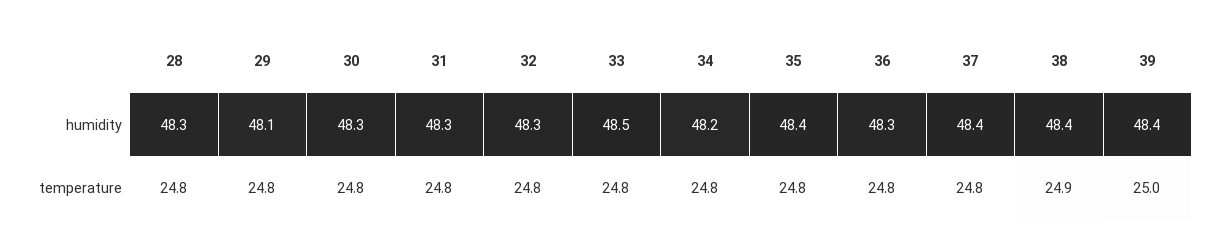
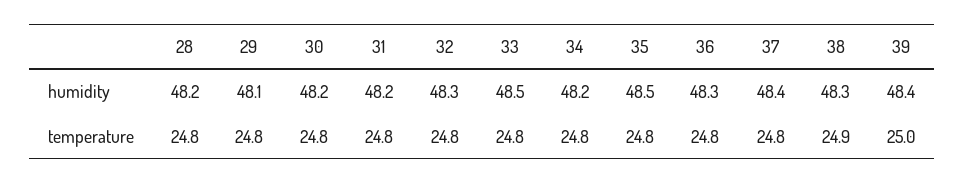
  {
    "28": {
-     "humidity": 48.3,
+     "humidity": 48.2,
      "temperature": 24.8
    },
    "29": {
      "humidity": 48.1,
      "temperature": 24.8
    },
    "30": {
-     "humidity": 48.3,
+     "humidity": 48.2,
      "temperature": 24.8
    },
    "31": {
-     "humidity": 48.3,
+     "humidity": 48.2,
      "temperature": 24.8
    },
    "32": {
      "humidity": 48.3,
      "temperature": 24.8
    },
    "33": {
      "humidity": 48.5,
      "temperature": 24.8
    },
    "34": {
      "humidity": 48.2,
      "temperature": 24.8
    },
    "35": {
-     "humidity": 48.4,
+     "humidity": 48.5,
      "temperature": 24.8
    },
    "36": {
      "humidity": 48.3,
      "temperature": 24.8
    },
    "37": {
      "humidity": 48.4,
      "temperature": 24.8
    },
    "38": {
-     "humidity": 48.4,
+     "humidity": 48.3,
      "temperature": 24.9
    },
    "39": {
      "humidity": 48.4,
      "temperature": 25
    }
  }

